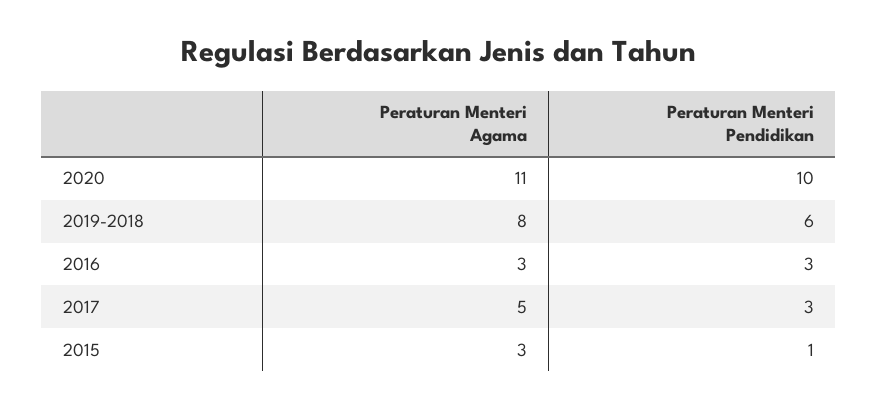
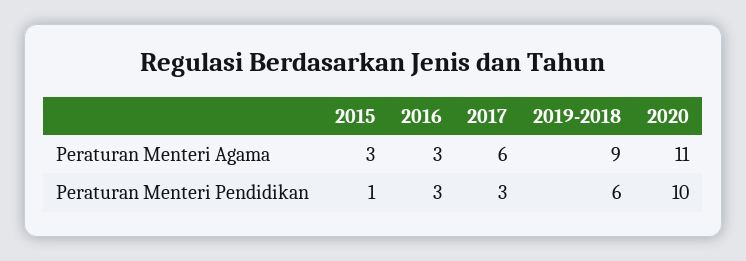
  {
    "Peraturan Menteri Agama": {
      "2020": 11,
-     "2019-2018": 8,
+     "2019-2018": 9,
      "2016": 3,
-     "2017": 5,
+     "2017": 6,
      "2015": 3
    },
    "Peraturan Menteri Pendidikan": {
      "2020": 10,
      "2019-2018": 6,
      "2016": 3,
      "2017": 3,
      "2015": 1
    }
  }

